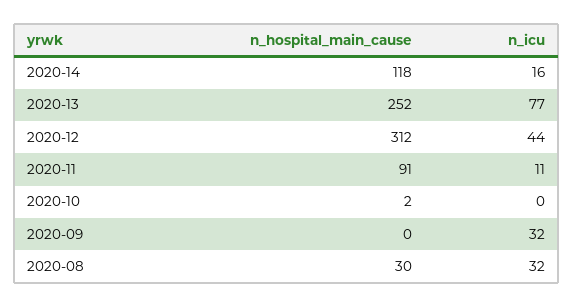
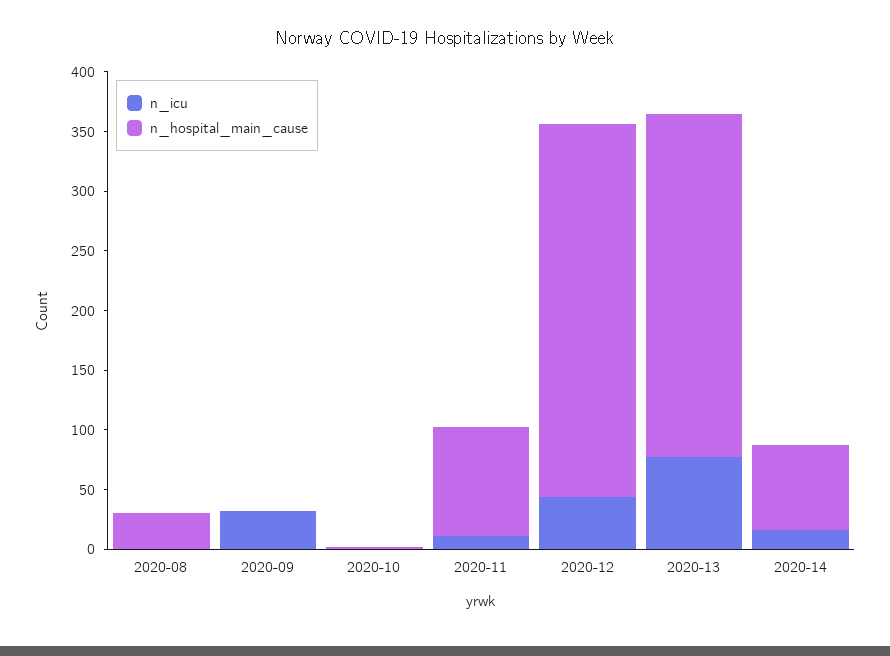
  {
    "n_hospital_main_cause": {
-     "2020-14": 118,
+     "2020-14": 70,
-     "2020-13": 252,
+     "2020-13": 290,
      "2020-12": 312,
      "2020-11": 91,
      "2020-10": 2,
      "2020-09": 0,
      "2020-08": 30
    },
    "n_icu": {
      "2020-14": 16,
      "2020-13": 77,
      "2020-12": 44,
      "2020-11": 11,
      "2020-10": 0,
      "2020-09": 32,
-     "2020-08": 32
+     "2020-08": 0
    }
  }

